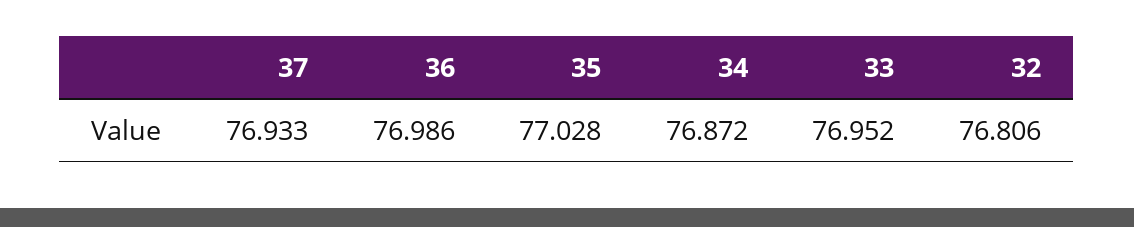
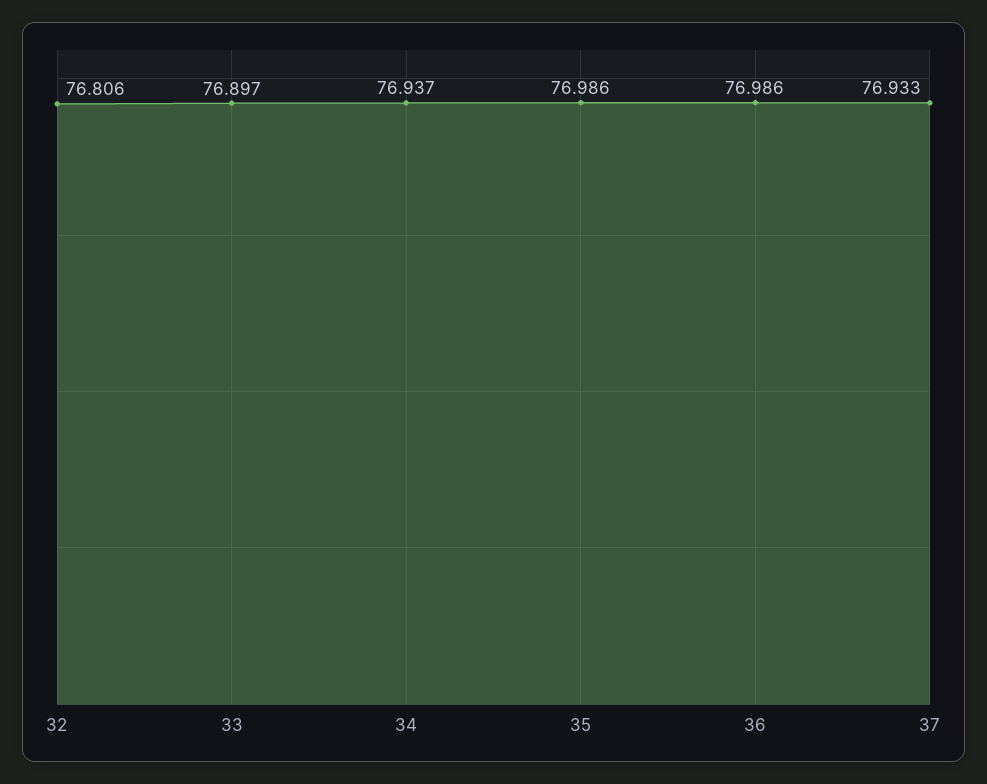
  {
    "37": 76.933,
    "36": 76.986,
-   "35": 77.028,
+   "35": 76.986,
-   "34": 76.872,
+   "34": 76.937,
-   "33": 76.952,
+   "33": 76.897,
    "32": 76.806
  }

